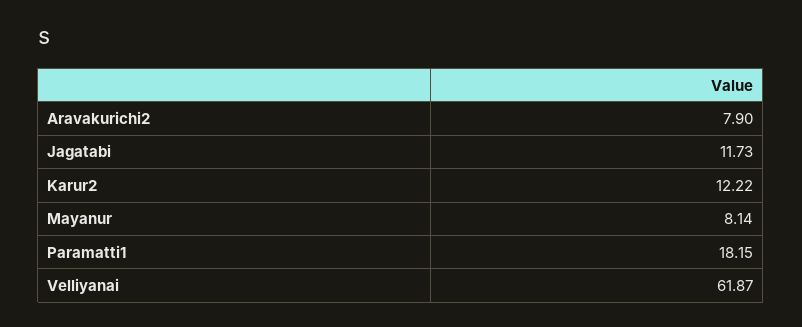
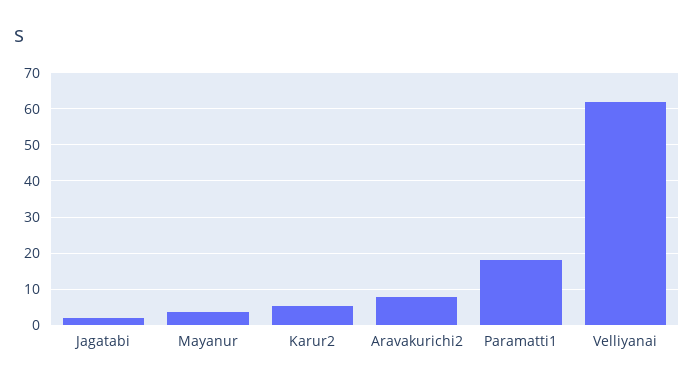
  {
    "Aravakurichi2": 7.9,
-   "Jagatabi": 11.73,
+   "Jagatabi": 2,
-   "Karur2": 12.22,
+   "Karur2": 6,
-   "Mayanur": 8.14,
+   "Mayanur": 4,
    "Paramatti1": 18.15,
    "Velliyanai": 61.87
  }

